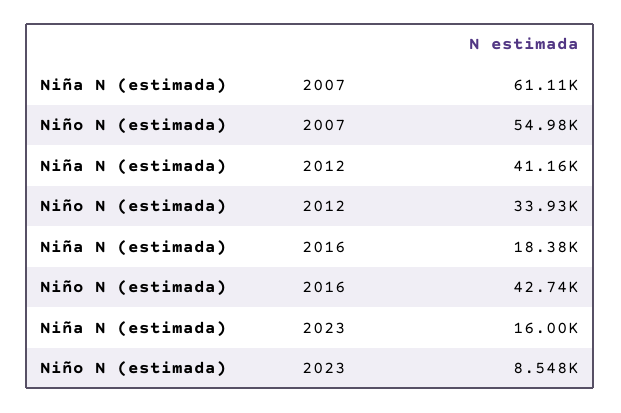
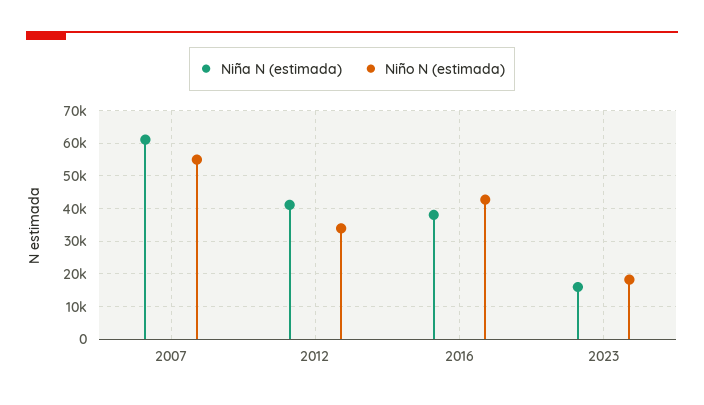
  {
    "Niña N (estimada)": {
      "2007": 61110,
      "2012": 41160,
-     "2016": 18380,
+     "2016": 38000,
      "2023": 16000
    },
    "Niño N (estimada)": {
      "2007": 54980,
      "2012": 33930,
      "2016": 42740,
-     "2023": 8548
+     "2023": 18000
    }
  }

